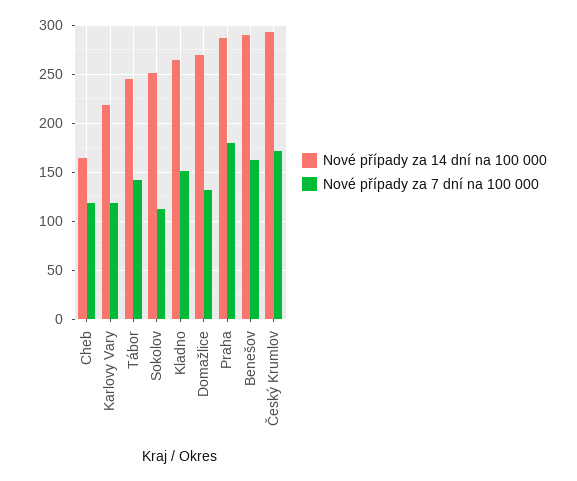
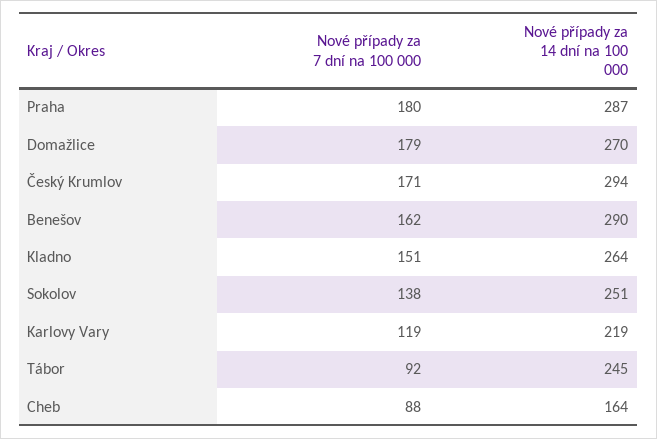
  {
    "Nové případy za 14 dní na 100 000": {
      "Cheb": 164,
      "Karlovy Vary": 219,
      "Tábor": 245,
      "Sokolov": 251,
      "Kladno": 264,
      "Domažlice": 270,
      "Praha": 287,
      "Benešov": 290,
      "Český Krumlov": 294
    },
    "Nové případy za 7 dní na 100 000": {
-     "Cheb": 120,
+     "Cheb": 88,
      "Karlovy Vary": 119,
-     "Tábor": 140,
+     "Tábor": 92,
-     "Sokolov": 110,
+     "Sokolov": 138,
      "Kladno": 151,
-     "Domažlice": 130,
+     "Domažlice": 179,
      "Praha": 180,
      "Benešov": 162,
      "Český Krumlov": 171
    }
  }

